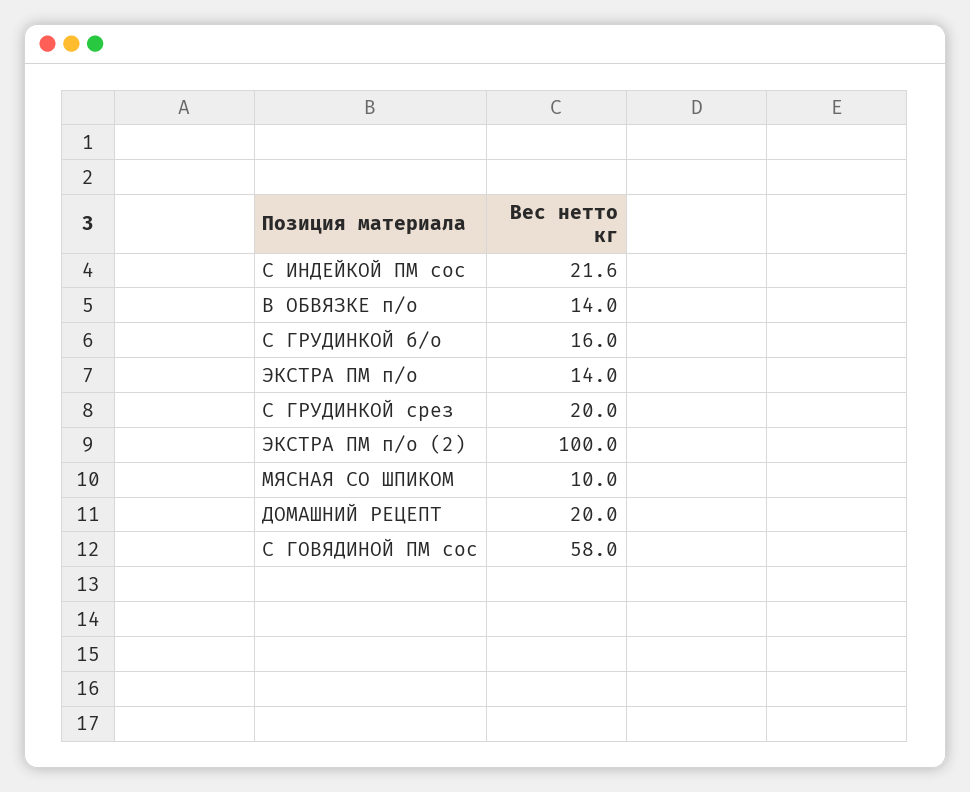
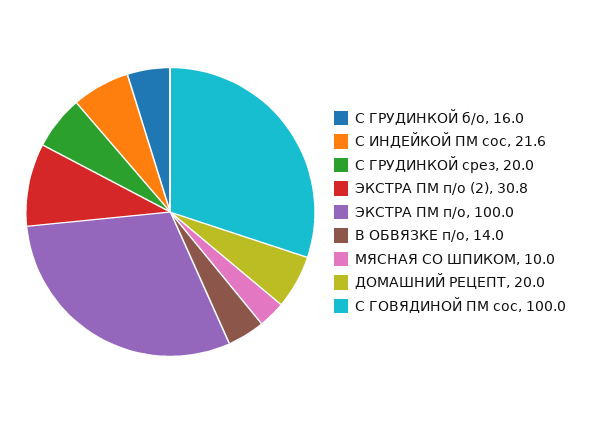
  {
    "С ИНДЕЙКОЙ ПМ сос": 21.6,
    "В ОБВЯЗКЕ п/о": 14,
    "С ГРУДИНКОЙ б/о": 16,
-   "ЭКСТРА ПМ п/о": 14,
+   "ЭКСТРА ПМ п/о": 100,
    "С ГРУДИНКОЙ срез": 20,
-   "ЭКСТРА ПМ п/о (2)": 100,
+   "ЭКСТРА ПМ п/о (2)": 30.8,
    "МЯСНАЯ СО ШПИКОМ": 10,
    "ДОМАШНИЙ РЕЦЕПТ": 20,
-   "С ГОВЯДИНОЙ ПМ сос": 58
+   "С ГОВЯДИНОЙ ПМ сос": 100
  }

